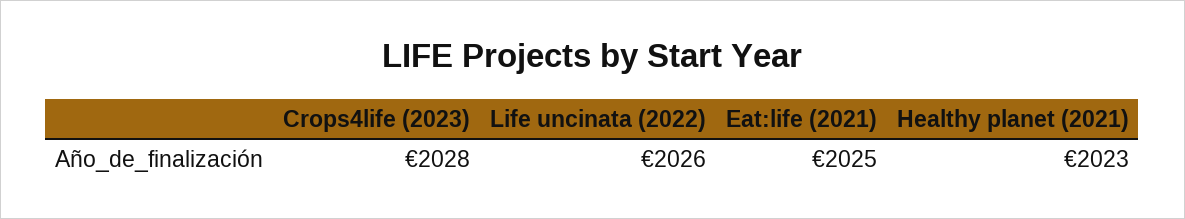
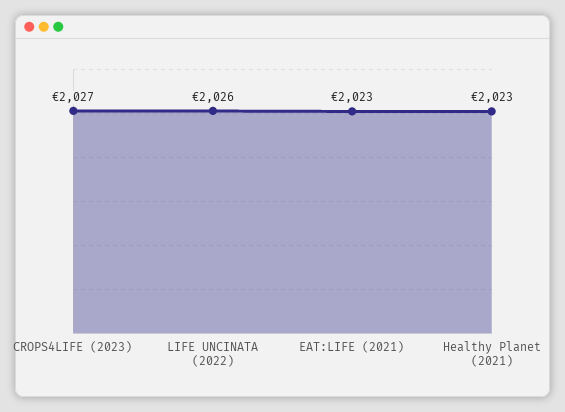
  {
-   "Crops4life (2023)": 2028,
+   "Crops4life (2023)": 2027,
    "Life uncinata (2022)": 2026,
-   "Eat:life (2021)": 2025,
+   "Eat:life (2021)": 2023,
    "Healthy planet (2021)": 2023
  }

